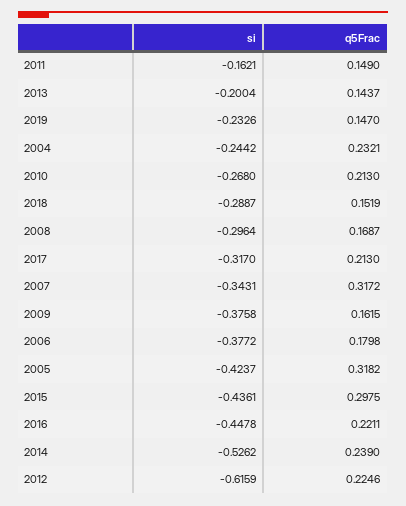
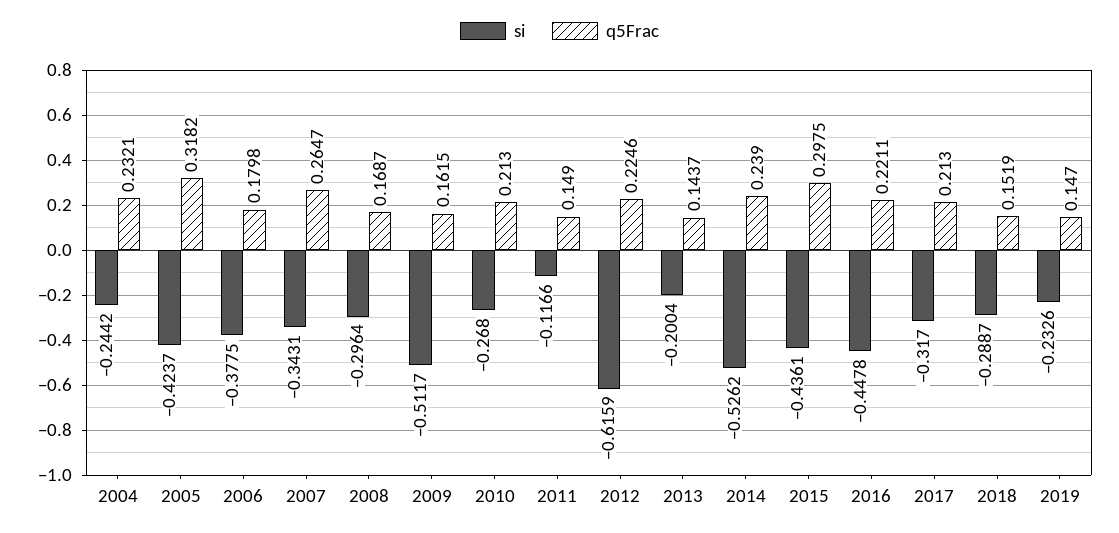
  {
    "si": {
-     "2011": -0.1621,
+     "2011": -0.1166,
      "2013": -0.2004,
      "2019": -0.2326,
      "2004": -0.2442,
      "2010": -0.268,
      "2018": -0.2887,
      "2008": -0.2964,
      "2017": -0.317,
      "2007": -0.3431,
-     "2009": -0.3758,
+     "2009": -0.5117,
-     "2006": -0.3772,
+     "2006": -0.3775,
      "2005": -0.4237,
      "2015": -0.4361,
      "2016": -0.4478,
      "2014": -0.5262,
      "2012": -0.6159
    },
    "q5Frac": {
      "2011": 0.149,
      "2013": 0.1437,
      "2019": 0.147,
      "2004": 0.2321,
      "2010": 0.213,
      "2018": 0.1519,
      "2008": 0.1687,
      "2017": 0.213,
-     "2007": 0.3172,
+     "2007": 0.2647,
      "2009": 0.1615,
      "2006": 0.1798,
      "2005": 0.3182,
      "2015": 0.2975,
      "2016": 0.2211,
      "2014": 0.239,
      "2012": 0.2246
    }
  }

